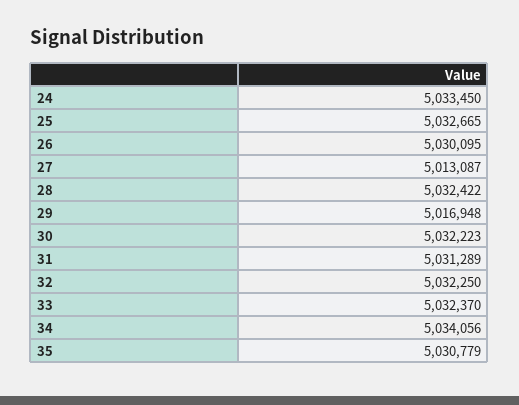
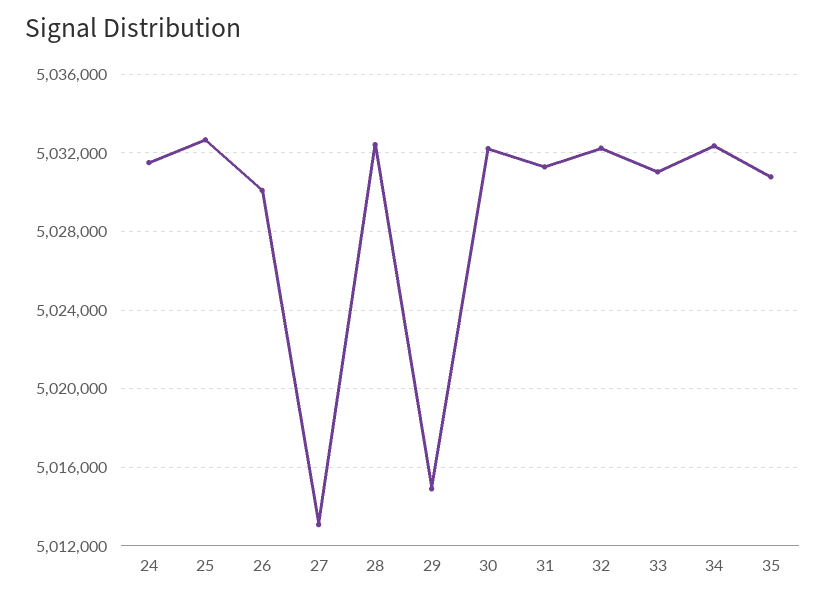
  {
-   "24": 5033450,
+   "24": 5031500,
    "25": 5032665,
    "26": 5030095,
    "27": 5013087,
    "28": 5032422,
-   "29": 5016948,
+   "29": 5015000,
    "30": 5032223,
    "31": 5031289,
    "32": 5032250,
-   "33": 5032370,
+   "33": 5031000,
-   "34": 5034056,
+   "34": 5032500,
    "35": 5030779
  }

